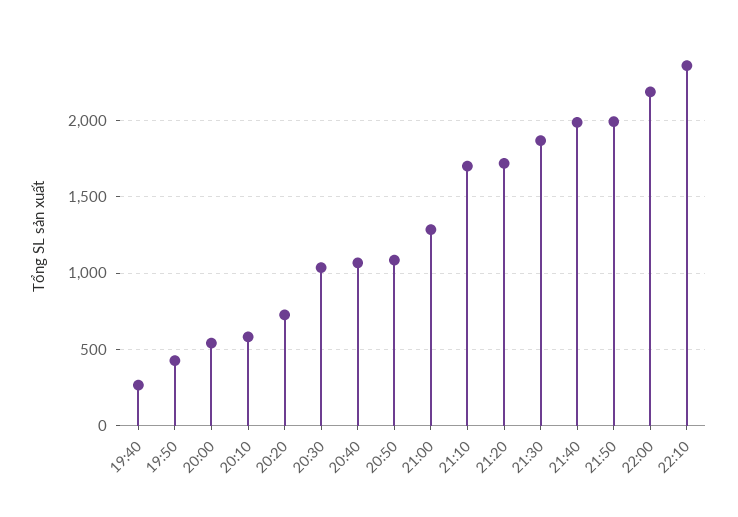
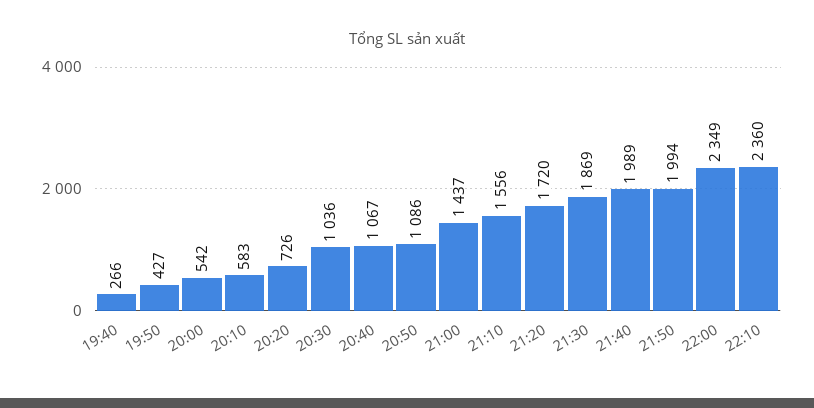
  {
    "19:40": 266,
    "19:50": 427,
    "20:00": 542,
    "20:10": 583,
    "20:20": 726,
    "20:30": 1036,
    "20:40": 1067,
    "20:50": 1086,
-   "21:00": 1300,
+   "21:00": 1437,
-   "21:10": 1700,
+   "21:10": 1556,
    "21:20": 1720,
    "21:30": 1869,
    "21:40": 1989,
    "21:50": 1994,
-   "22:00": 2200,
+   "22:00": 2349,
    "22:10": 2360
  }

